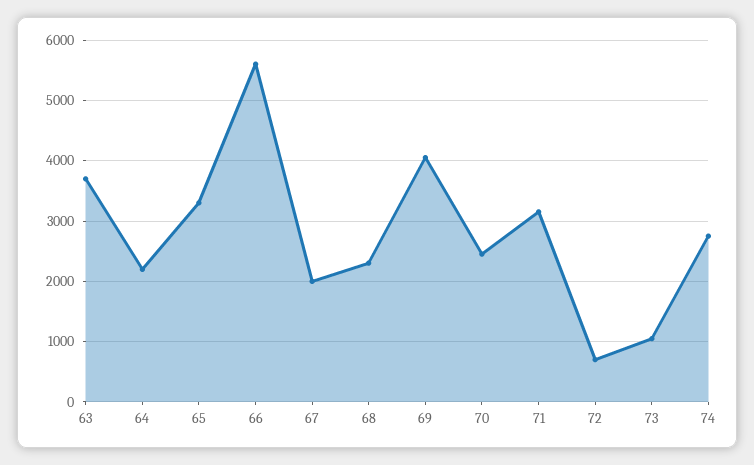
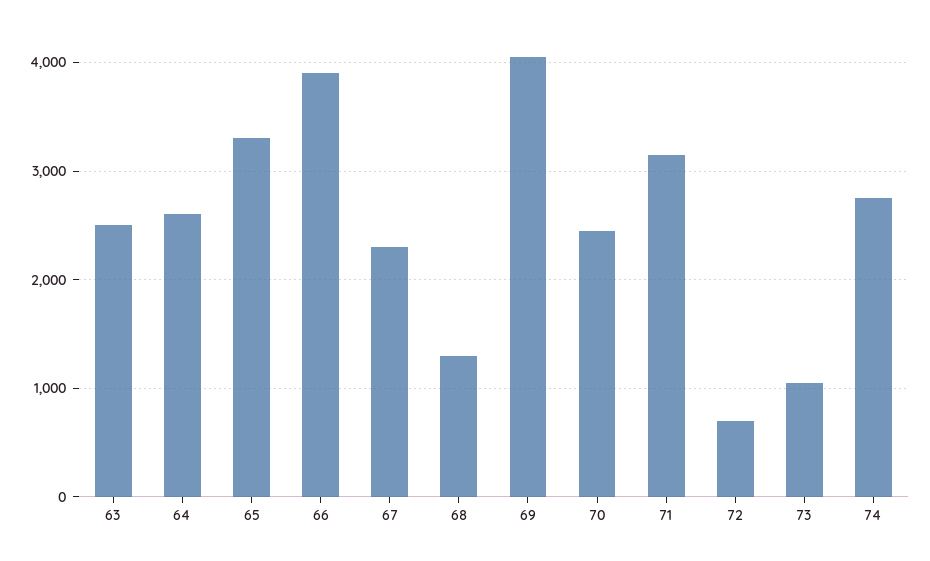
  {
-   "63": 3700,
+   "63": 2500,
-   "64": 2200,
+   "64": 2600,
    "65": 3300,
-   "66": 5600,
+   "66": 3900,
-   "67": 2000,
+   "67": 2300,
-   "68": 2300,
+   "68": 1300,
    "69": 4100,
    "70": 2500,
    "71": 3200,
    "72": 700,
    "73": 1100,
    "74": 2800
  }

